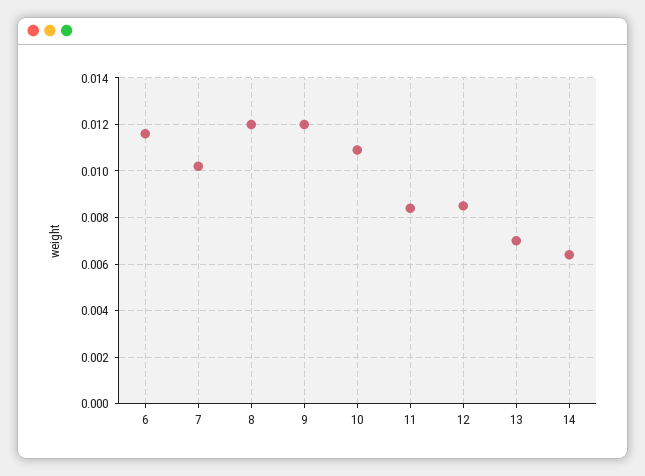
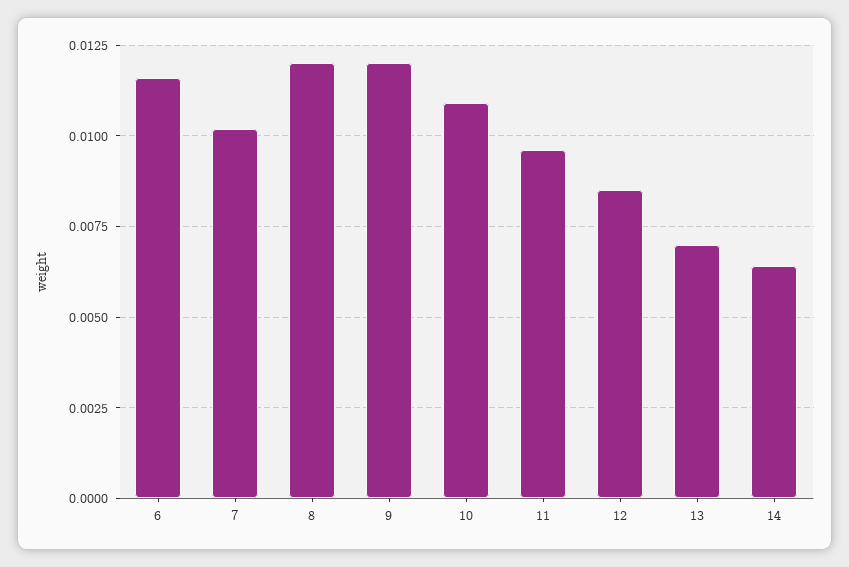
  {
    "6": 0.0115,
    "7": 0.01,
    "8": 0.012,
    "9": 0.012,
    "10": 0.011,
-   "11": 0.0085,
+   "11": 0.0095,
    "12": 0.0085,
    "13": 0.007,
    "14": 0.0065
  }

